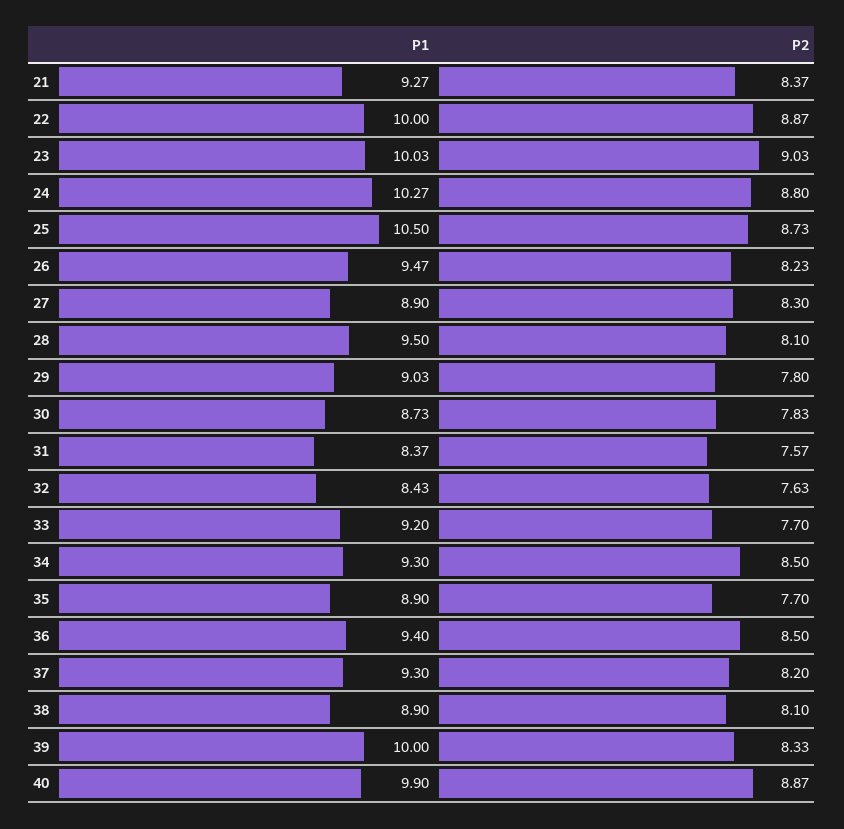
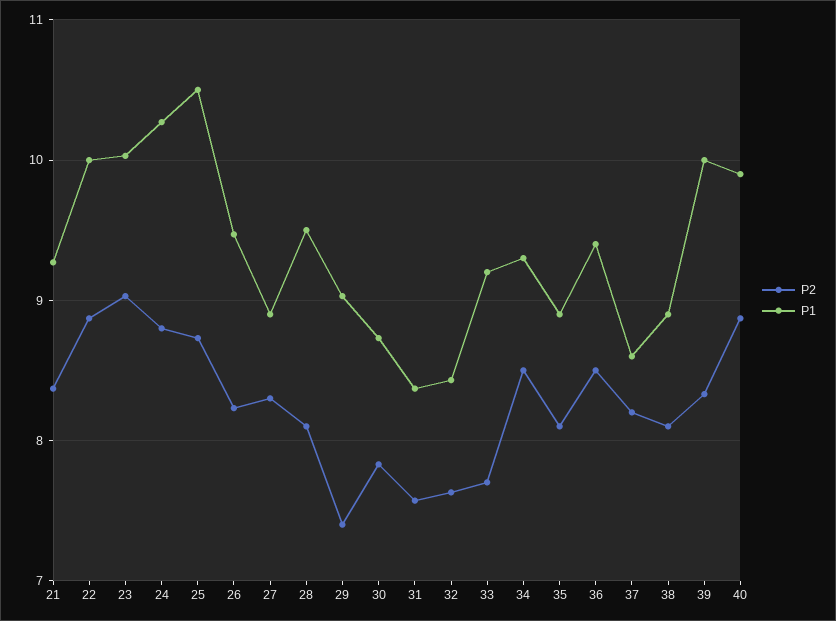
  {
    "P1": {
      "21": 9.27,
      "22": 10,
      "23": 10.03,
      "24": 10.27,
      "25": 10.5,
      "26": 9.47,
      "27": 8.9,
      "28": 9.5,
      "29": 9.03,
      "30": 8.73,
      "31": 8.37,
      "32": 8.43,
      "33": 9.2,
      "34": 9.3,
      "35": 8.9,
      "36": 9.4,
-     "37": 9.3,
+     "37": 8.6,
      "38": 8.9,
      "39": 10,
      "40": 9.9
    },
    "P2": {
      "21": 8.37,
      "22": 8.87,
      "23": 9.03,
      "24": 8.8,
      "25": 8.73,
      "26": 8.23,
      "27": 8.3,
      "28": 8.1,
-     "29": 7.8,
+     "29": 7.4,
      "30": 7.83,
      "31": 7.57,
      "32": 7.63,
      "33": 7.7,
      "34": 8.5,
-     "35": 7.7,
+     "35": 8.1,
      "36": 8.5,
      "37": 8.2,
      "38": 8.1,
      "39": 8.33,
      "40": 8.87
    }
  }

